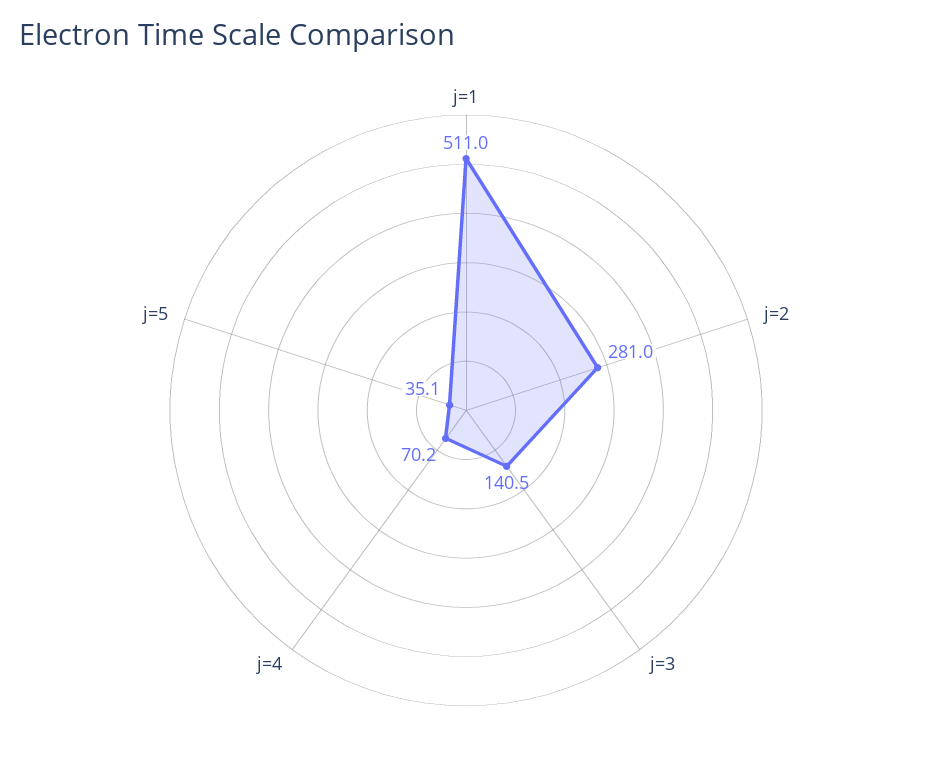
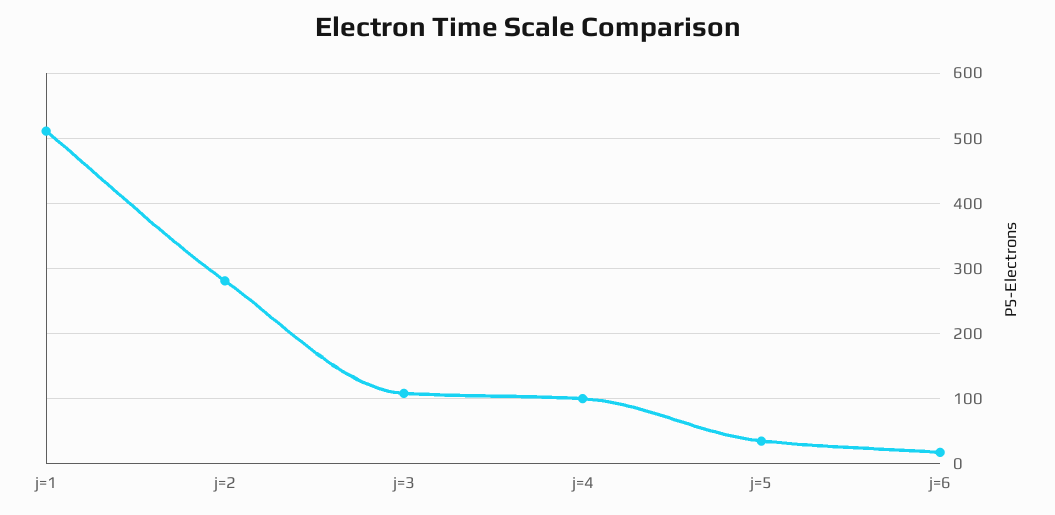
  {
    "j=1": 511,
    "j=2": 281,
-   "j=3": 140.5,
+   "j=3": 110,
-   "j=4": 70.2,
+   "j=4": 100,
-   "j=5": 35.1
+   "j=5": 35.1,
+   "j=6": 20
  }

